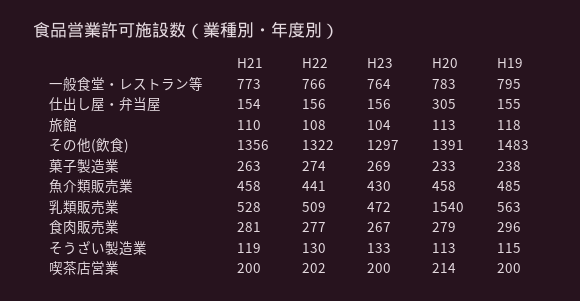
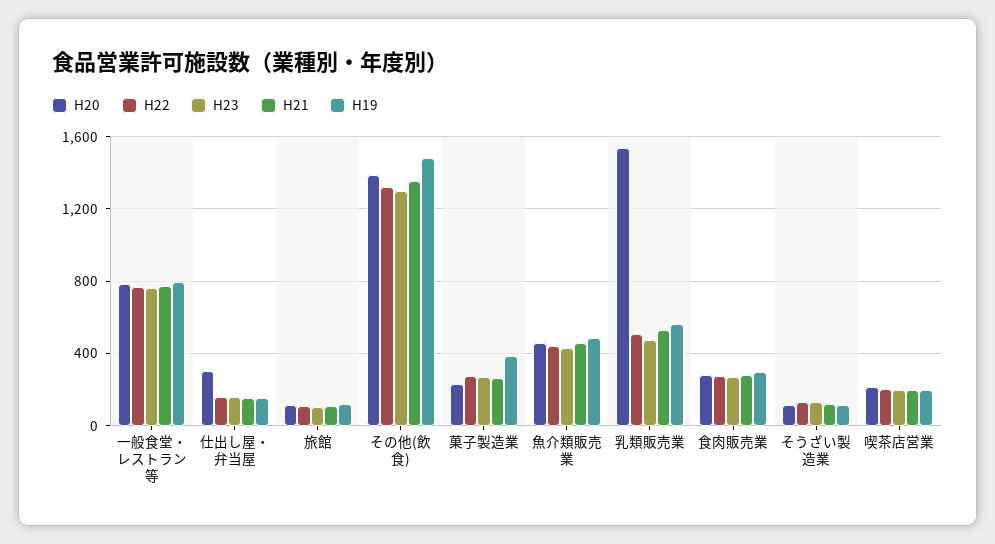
  {
    "H21": {
      "一般食堂・レストラン等": 773,
      "仕出し屋・弁当屋": 154,
      "旅館": 110,
      "その他(飲食)": 1356,
      "菓子製造業": 263,
      "魚介類販売業": 458,
      "乳類販売業": 528,
      "食肉販売業": 281,
      "そうざい製造業": 119,
      "喫茶店営業": 200
    },
    "H22": {
      "一般食堂・レストラン等": 766,
      "仕出し屋・弁当屋": 156,
      "旅館": 108,
      "その他(飲食)": 1322,
      "菓子製造業": 274,
      "魚介類販売業": 441,
      "乳類販売業": 509,
      "食肉販売業": 277,
      "そうざい製造業": 130,
      "喫茶店営業": 202
    },
    "H23": {
      "一般食堂・レストラン等": 764,
      "仕出し屋・弁当屋": 156,
      "旅館": 104,
      "その他(飲食)": 1297,
      "菓子製造業": 269,
      "魚介類販売業": 430,
      "乳類販売業": 472,
      "食肉販売業": 267,
      "そうざい製造業": 133,
      "喫茶店営業": 200
    },
    "H20": {
      "一般食堂・レストラン等": 783,
      "仕出し屋・弁当屋": 305,
      "旅館": 113,
      "その他(飲食)": 1391,
      "菓子製造業": 233,
      "魚介類販売業": 458,
      "乳類販売業": 1540,
      "食肉販売業": 279,
      "そうざい製造業": 113,
      "喫茶店営業": 214
    },
    "H19": {
      "一般食堂・レストラン等": 795,
      "仕出し屋・弁当屋": 155,
      "旅館": 118,
      "その他(飲食)": 1483,
-     "菓子製造業": 238,
+     "菓子製造業": 400,
      "魚介類販売業": 485,
      "乳類販売業": 563,
      "食肉販売業": 296,
      "そうざい製造業": 115,
      "喫茶店営業": 200
    }
  }

